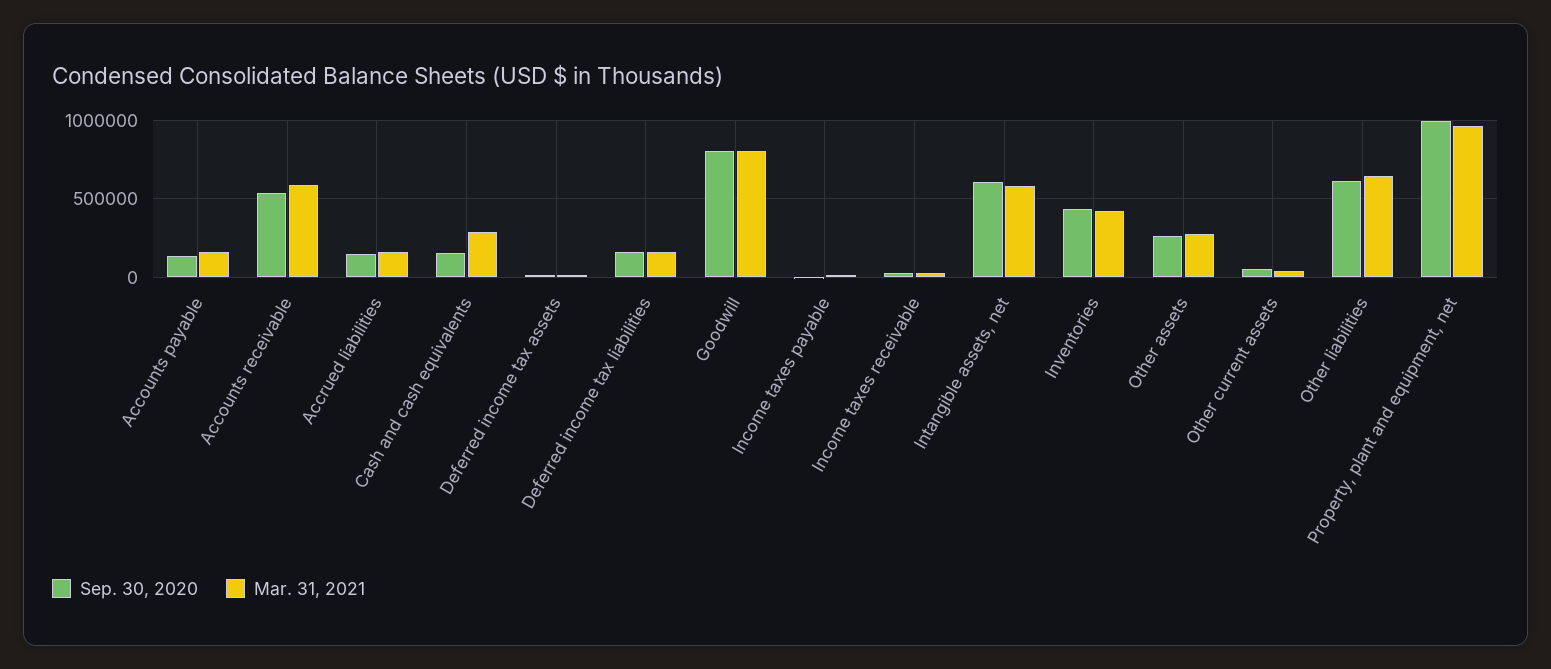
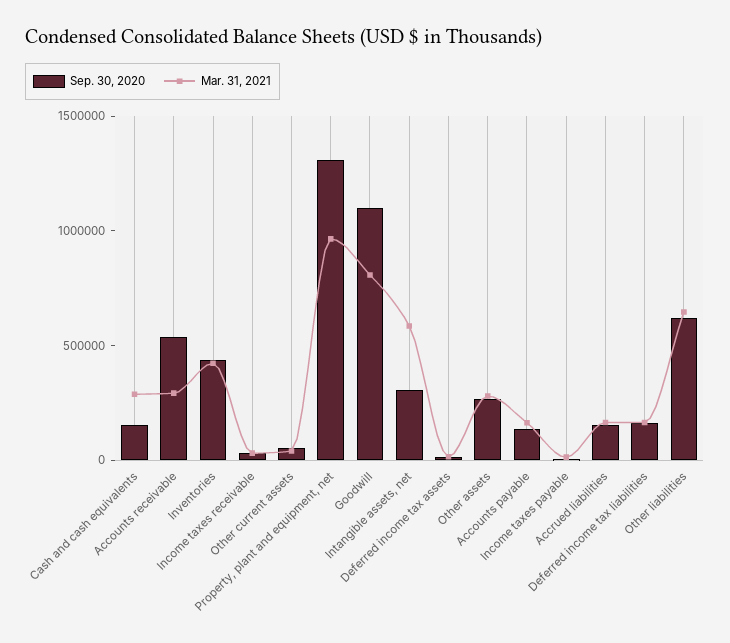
  {
    "Sep. 30, 2020": {
      "Accounts payable": 150000,
      "Accounts receivable": 550000,
      "Accrued liabilities": 150000,
      "Cash and cash equivalents": 150000,
      "Deferred income tax assets": 0,
      "Deferred income tax liabilities": 150000,
-     "Goodwill": 800000,
+     "Goodwill": 1100000,
      "Income taxes payable": 0,
      "Income taxes receivable": 50000,
-     "Intangible assets, net": 600000,
+     "Intangible assets, net": 300000,
      "Inventories": 450000,
      "Other assets": 250000,
      "Other current assets": 50000,
      "Other liabilities": 600000,
-     "Property, plant and equipment, net": 1000000
+     "Property, plant and equipment, net": 1300000
    },
    "Mar. 31, 2021": {
      "Accounts payable": 150000,
-     "Accounts receivable": 600000,
+     "Accounts receivable": 300000,
      "Accrued liabilities": 150000,
      "Cash and cash equivalents": 300000,
      "Deferred income tax assets": 0,
      "Deferred income tax liabilities": 150000,
      "Goodwill": 800000,
      "Income taxes payable": 0,
      "Income taxes receivable": 50000,
      "Intangible assets, net": 600000,
      "Inventories": 400000,
      "Other assets": 300000,
      "Other current assets": 50000,
      "Other liabilities": 650000,
      "Property, plant and equipment, net": 950000
    }
  }

